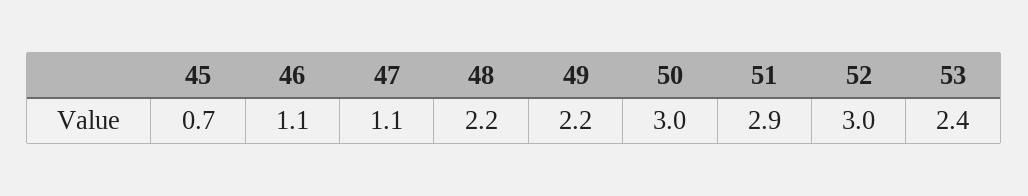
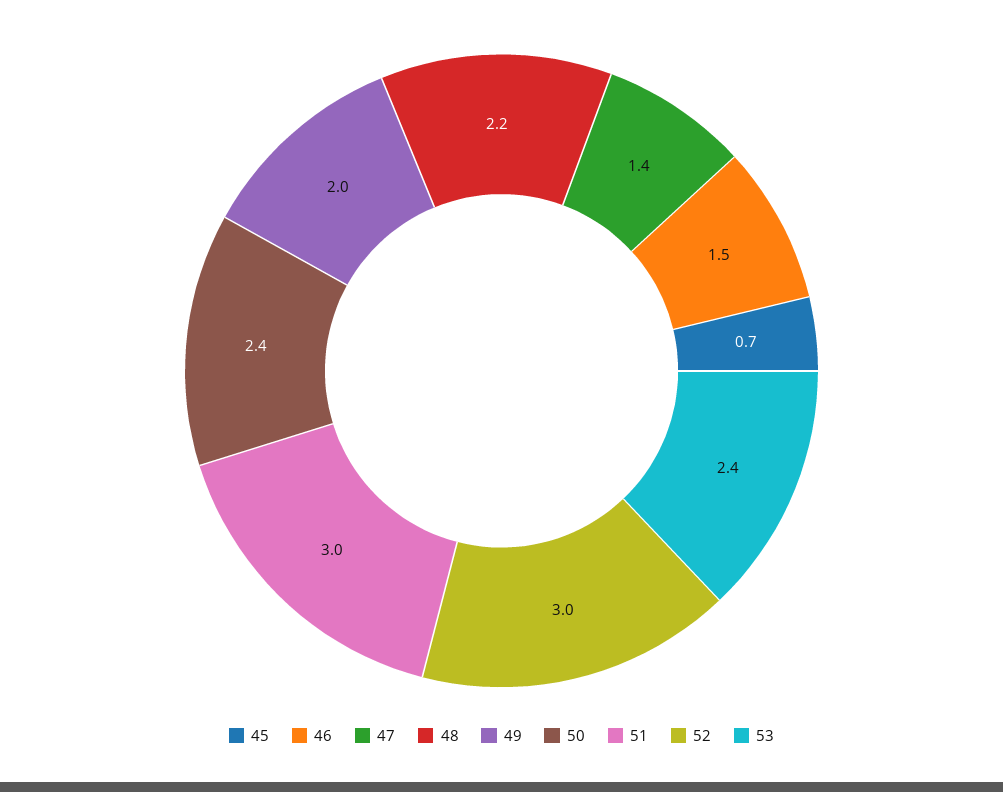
  {
    "45": 0.7,
-   "46": 1.1,
+   "46": 1.5,
-   "47": 1.1,
+   "47": 1.4,
    "48": 2.2,
-   "49": 2.2,
+   "49": 2,
-   "50": 3,
+   "50": 2.4,
-   "51": 2.9,
+   "51": 3,
    "52": 3,
    "53": 2.4
  }

